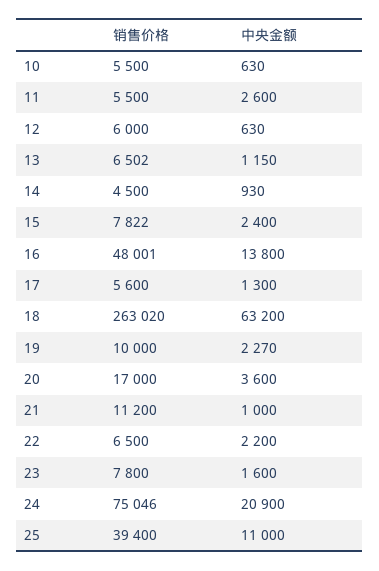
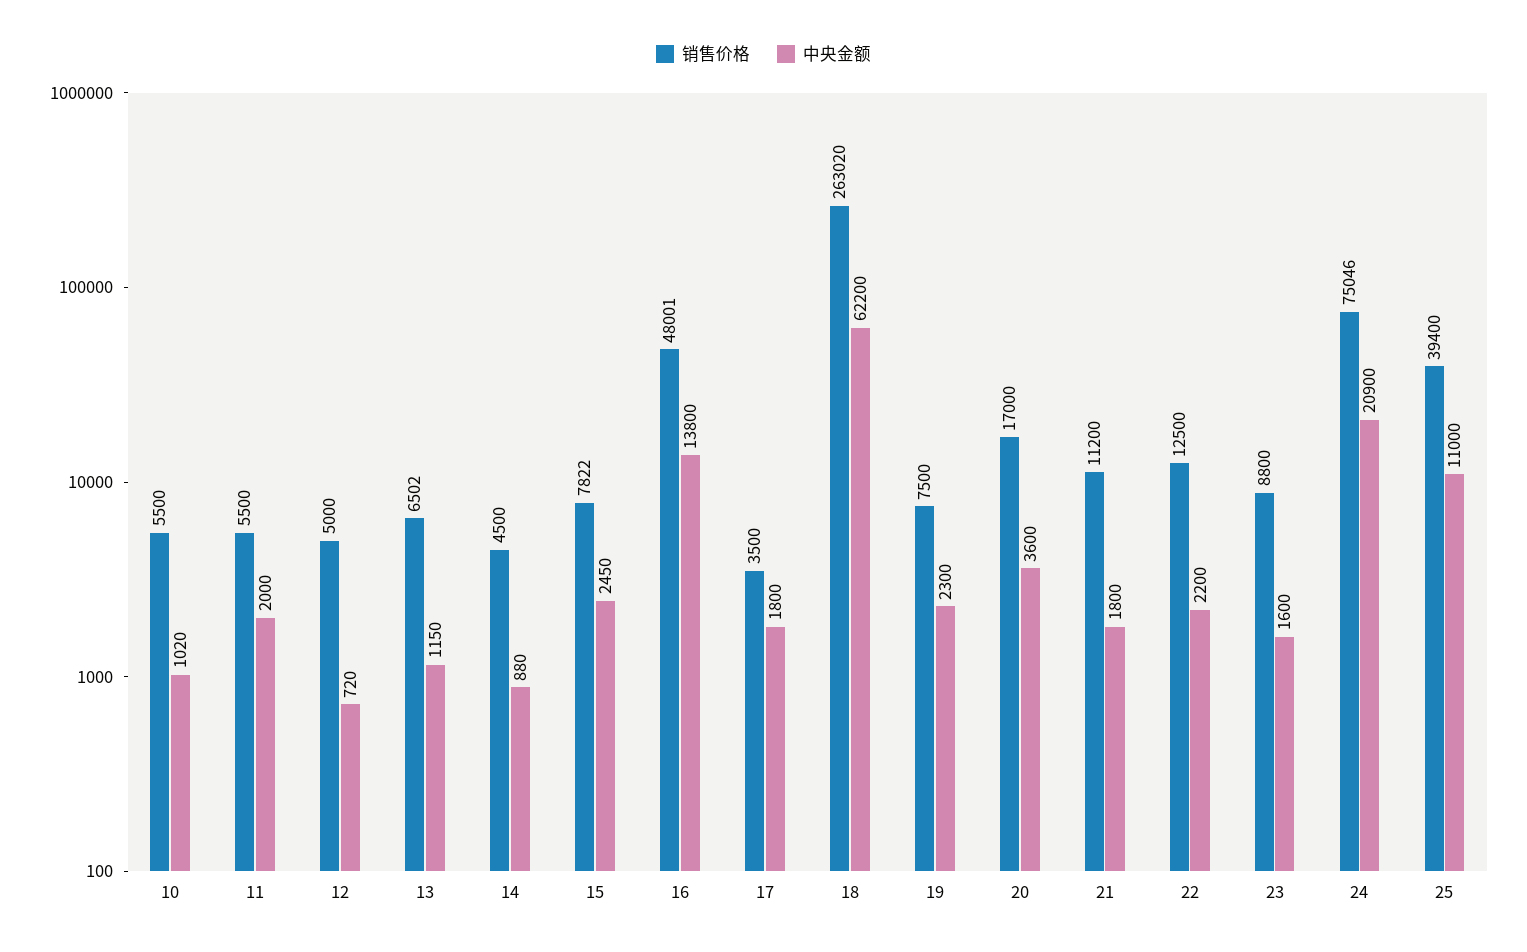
  {
    "销售价格": {
      "10": 5500,
      "11": 5500,
-     "12": 6000,
+     "12": 5000,
      "13": 6502,
      "14": 4500,
      "15": 7822,
      "16": 48001,
-     "17": 5600,
+     "17": 3500,
      "18": 263020,
-     "19": 10000,
+     "19": 7500,
      "20": 17000,
      "21": 11200,
-     "22": 6500,
+     "22": 12500,
-     "23": 7800,
+     "23": 8800,
      "24": 75046,
      "25": 39400
    },
    "中央金额": {
-     "10": 630,
+     "10": 1020,
-     "11": 2600,
+     "11": 2000,
-     "12": 630,
+     "12": 720,
      "13": 1150,
-     "14": 930,
+     "14": 880,
-     "15": 2400,
+     "15": 2450,
      "16": 13800,
-     "17": 1300,
+     "17": 1800,
-     "18": 63200,
+     "18": 62200,
-     "19": 2270,
+     "19": 2300,
      "20": 3600,
-     "21": 1000,
+     "21": 1800,
      "22": 2200,
      "23": 1600,
      "24": 20900,
      "25": 11000
    }
  }

